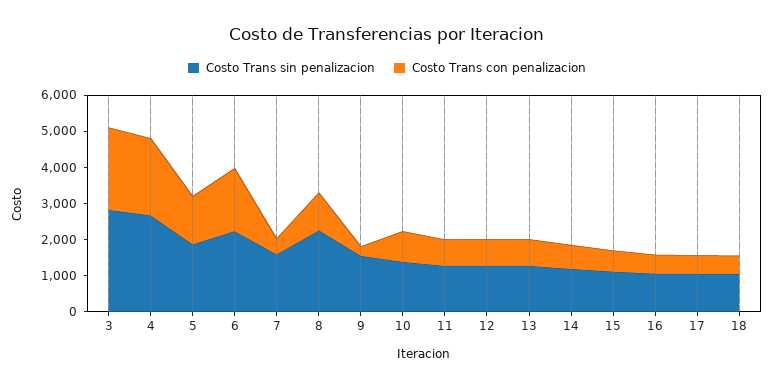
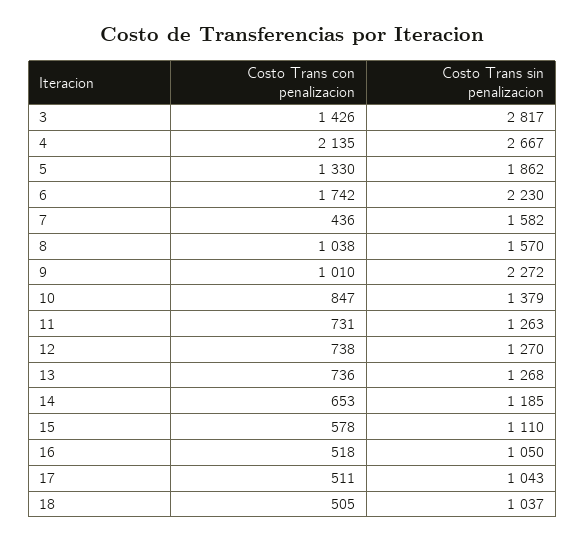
  {
    "Costo Trans sin penalizacion": {
      "3": 2817,
      "4": 2667,
      "5": 1862,
      "6": 2230,
      "7": 1582,
-     "8": 2250,
+     "8": 1570,
-     "9": 1500,
+     "9": 2272,
      "10": 1379,
      "11": 1263,
      "12": 1270,
      "13": 1268,
      "14": 1185,
      "15": 1110,
      "16": 1050,
      "17": 1043,
      "18": 1037
    },
    "Costo Trans con penalizacion": {
-     "3": 2250,
+     "3": 1426,
      "4": 2135,
      "5": 1330,
      "6": 1742,
      "7": 436,
      "8": 1038,
-     "9": 250,
+     "9": 1010,
      "10": 847,
      "11": 731,
      "12": 738,
      "13": 736,
      "14": 653,
      "15": 578,
      "16": 518,
      "17": 511,
      "18": 505
    }
  }

